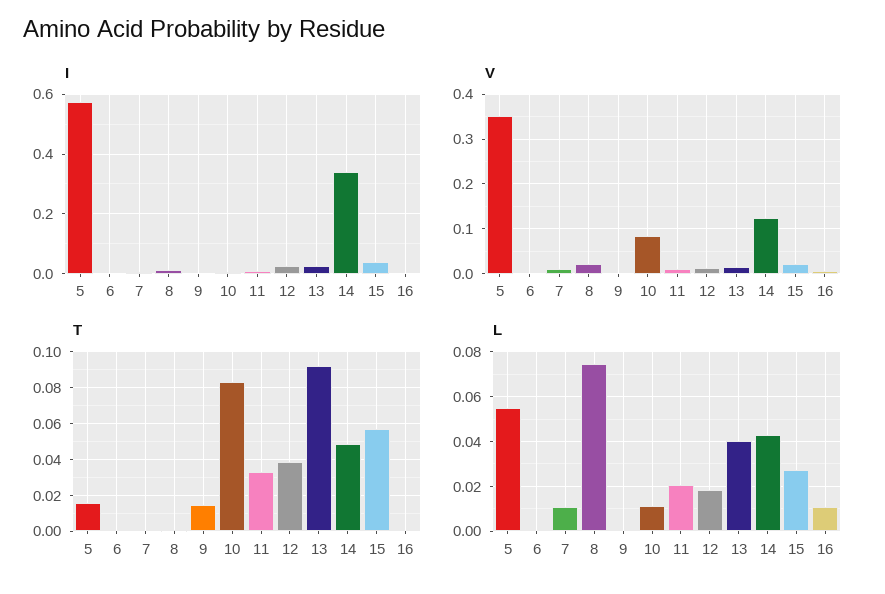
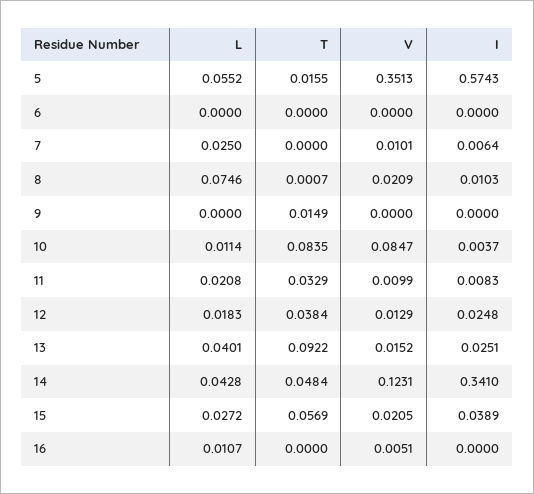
  {
    "I": {
      "5": 0.5743,
      "6": 0,
      "7": 0.0064,
      "8": 0.0103,
      "9": 0,
      "10": 0.0037,
      "11": 0.0083,
      "12": 0.0248,
      "13": 0.0251,
      "14": 0.341,
      "15": 0.0389,
      "16": 0
    },
    "V": {
      "5": 0.3513,
      "6": 0,
      "7": 0.0101,
      "8": 0.0209,
      "9": 0,
      "10": 0.0847,
      "11": 0.0099,
      "12": 0.0129,
      "13": 0.0152,
      "14": 0.1231,
      "15": 0.0205,
      "16": 0.0051
    },
    "T": {
      "5": 0.0155,
      "6": 0,
      "7": 0,
      "8": 0.0007,
      "9": 0.0149,
      "10": 0.0835,
      "11": 0.0329,
      "12": 0.0384,
      "13": 0.0922,
      "14": 0.0484,
      "15": 0.0569,
      "16": 0
    },
    "L": {
      "5": 0.0552,
      "6": 0,
-     "7": 0.01,
+     "7": 0.025,
      "8": 0.0746,
      "9": 0,
      "10": 0.0114,
      "11": 0.0208,
      "12": 0.0183,
      "13": 0.0401,
      "14": 0.0428,
      "15": 0.0272,
      "16": 0.0107
    }
  }

